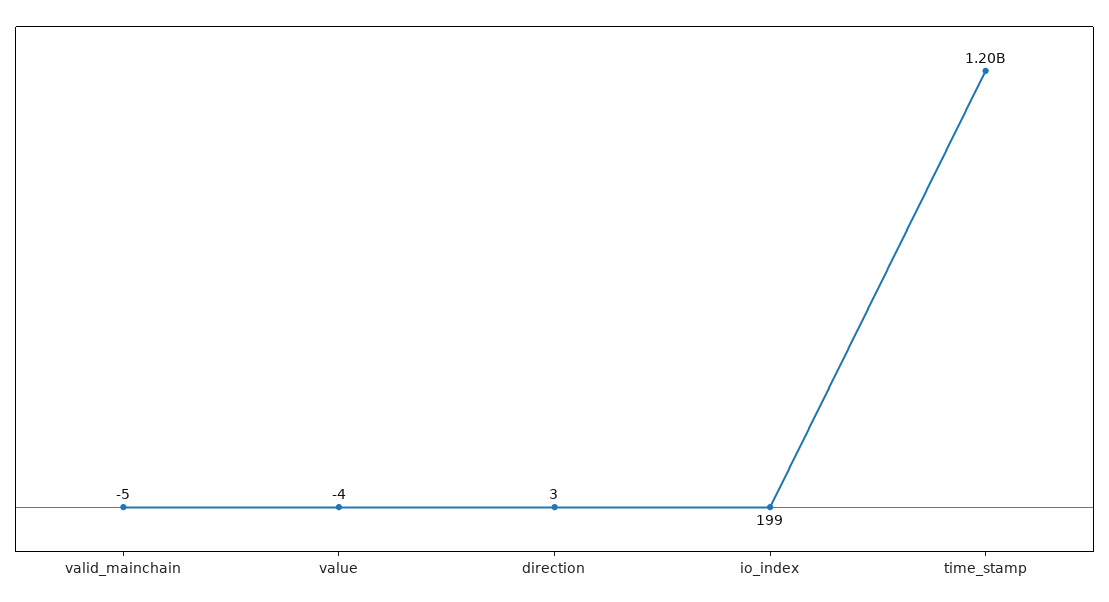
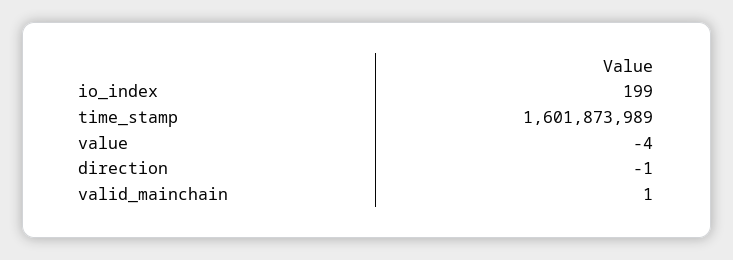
  {
-   "valid_mainchain": -5,
+   "valid_mainchain": 1,
    "value": -4,
-   "direction": 3,
+   "direction": -1,
    "io_index": 199,
-   "time_stamp": 1200000000
+   "time_stamp": 1601873989
  }

